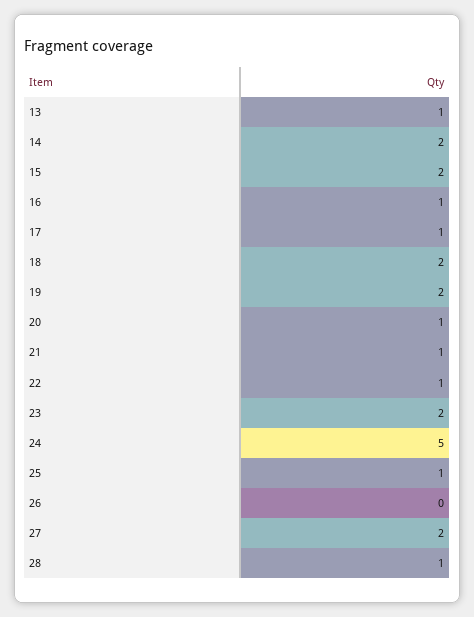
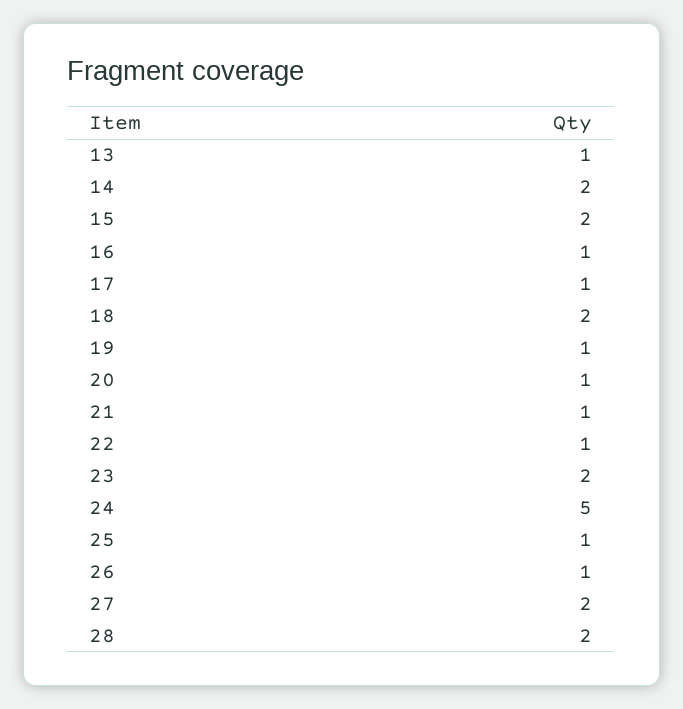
  {
    "13": 1,
    "14": 2,
    "15": 2,
    "16": 1,
    "17": 1,
    "18": 2,
-   "19": 2,
+   "19": 1,
    "20": 1,
    "21": 1,
    "22": 1,
    "23": 2,
    "24": 5,
    "25": 1,
-   "26": 0,
+   "26": 1,
    "27": 2,
-   "28": 1
+   "28": 2
  }

